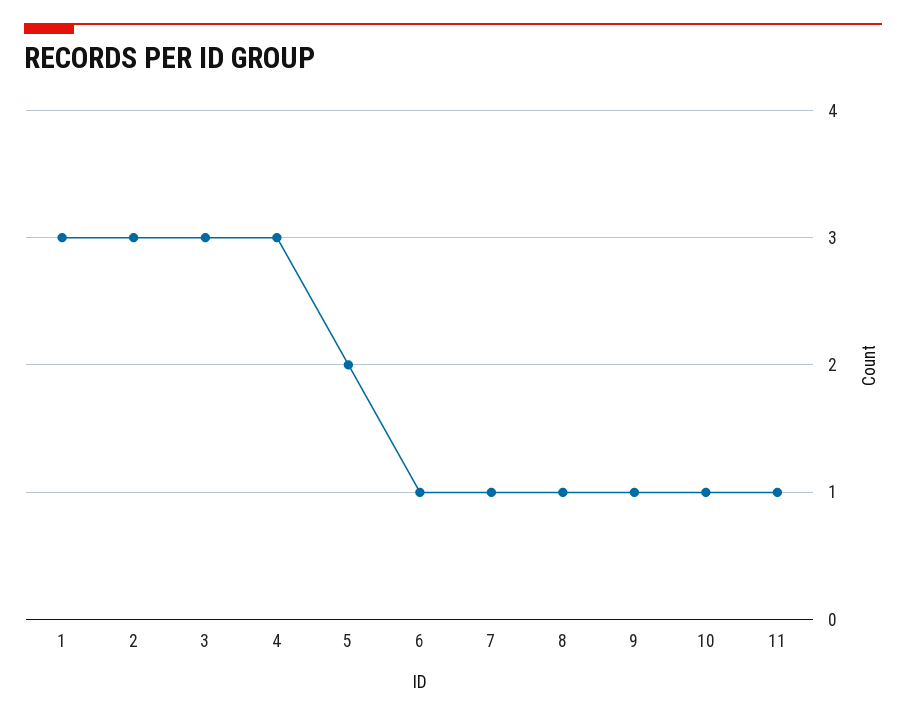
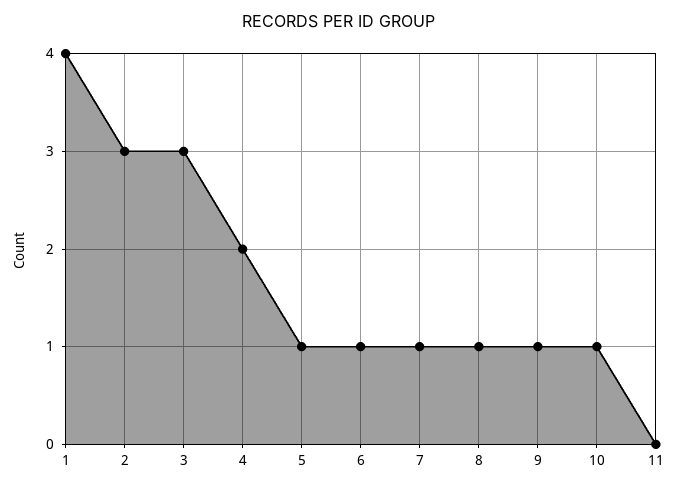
  {
-   "1": 3,
+   "1": 4,
    "2": 3,
    "3": 3,
-   "4": 3,
+   "4": 2,
-   "5": 2,
+   "5": 1,
    "6": 1,
    "7": 1,
    "8": 1,
    "9": 1,
    "10": 1,
-   "11": 1
+   "11": 0
  }

